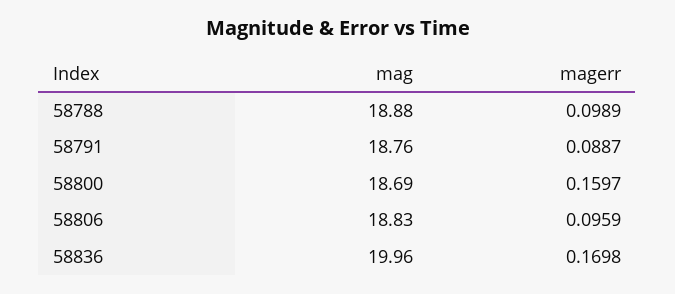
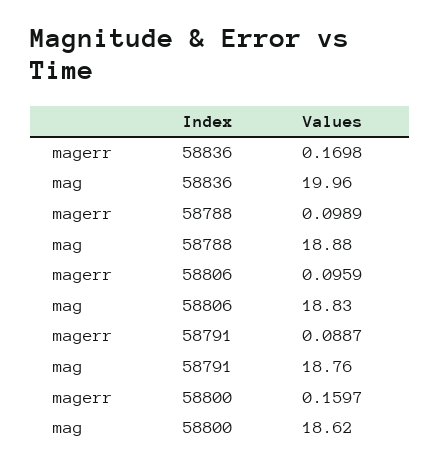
  {
    "mag": {
      "58788": 18.88,
      "58791": 18.76,
-     "58800": 18.69,
+     "58800": 18.62,
      "58806": 18.83,
      "58836": 19.96
    },
    "magerr": {
      "58788": 0.0989,
      "58791": 0.0887,
      "58800": 0.1597,
      "58806": 0.0959,
      "58836": 0.1698
    }
  }

